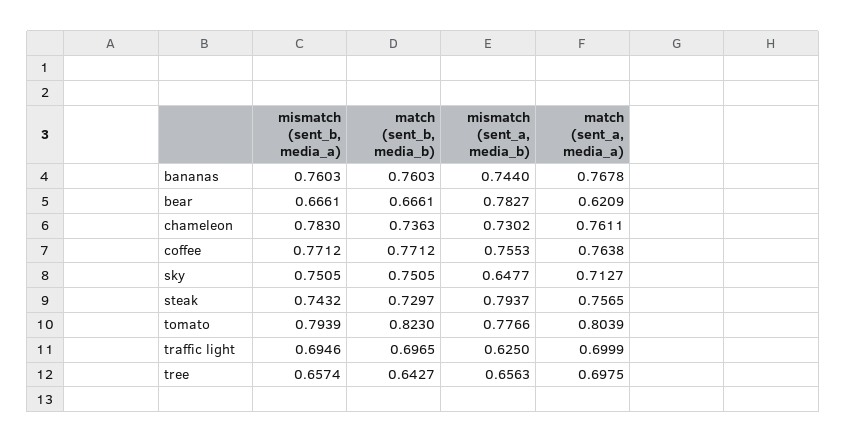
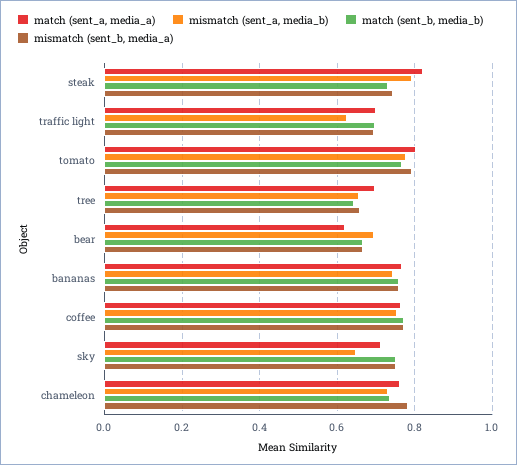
  {
    "mismatch (sent_b, media_a)": {
      "bananas": 0.7603,
      "bear": 0.6661,
      "chameleon": 0.783,
      "coffee": 0.7712,
      "sky": 0.7505,
      "steak": 0.7432,
      "tomato": 0.7939,
      "traffic light": 0.6946,
      "tree": 0.6574
    },
    "match (sent_b, media_b)": {
      "bananas": 0.7603,
      "bear": 0.6661,
      "chameleon": 0.7363,
      "coffee": 0.7712,
      "sky": 0.7505,
      "steak": 0.7297,
-     "tomato": 0.823,
+     "tomato": 0.76,
      "traffic light": 0.6965,
      "tree": 0.6427
    },
    "mismatch (sent_a, media_b)": {
      "bananas": 0.744,
-     "bear": 0.7827,
+     "bear": 0.7,
      "chameleon": 0.7302,
      "coffee": 0.7553,
      "sky": 0.6477,
      "steak": 0.7937,
      "tomato": 0.7766,
      "traffic light": 0.625,
      "tree": 0.6563
    },
    "match (sent_a, media_a)": {
      "bananas": 0.7678,
      "bear": 0.6209,
      "chameleon": 0.7611,
      "coffee": 0.7638,
      "sky": 0.7127,
-     "steak": 0.7565,
+     "steak": 0.82,
      "tomato": 0.8039,
      "traffic light": 0.6999,
      "tree": 0.6975
    }
  }

